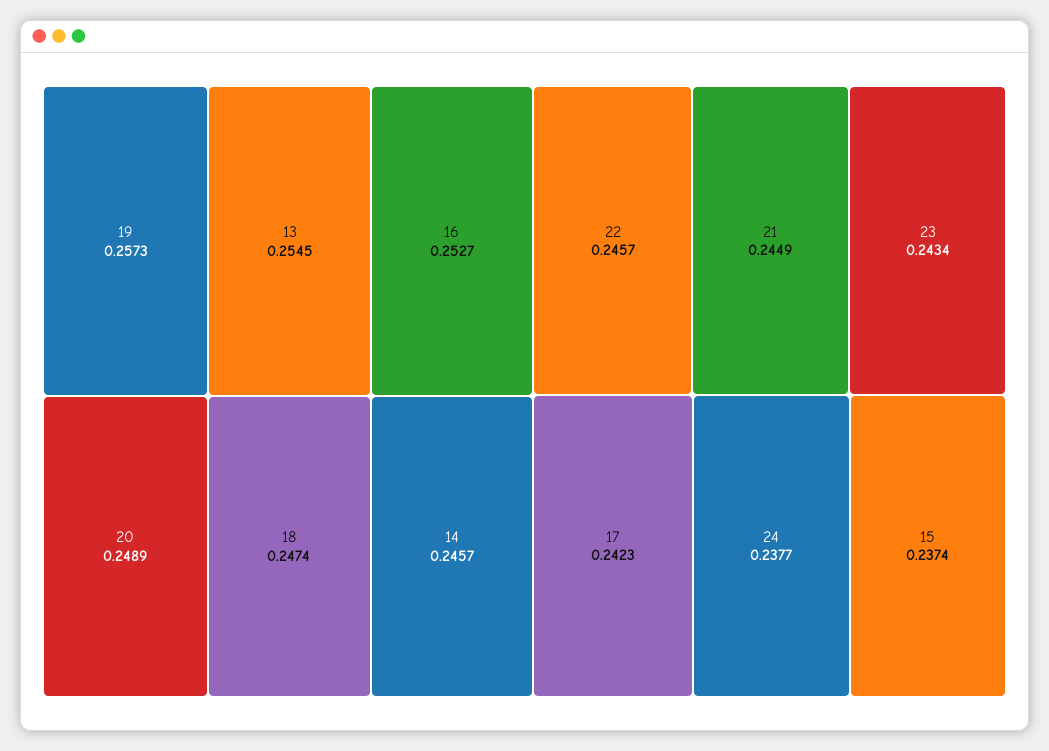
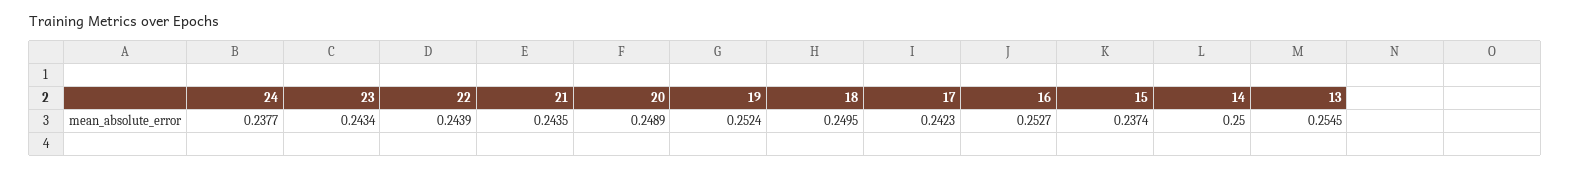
  {
-   "19": 0.2573,
+   "19": 0.2524,
    "13": 0.2545,
    "16": 0.2527,
    "20": 0.2489,
-   "18": 0.2474,
+   "18": 0.2495,
-   "14": 0.2457,
+   "14": 0.25,
-   "22": 0.2457,
+   "22": 0.2439,
-   "21": 0.2449,
+   "21": 0.2435,
    "23": 0.2434,
    "17": 0.2423,
    "24": 0.2377,
    "15": 0.2374
  }

